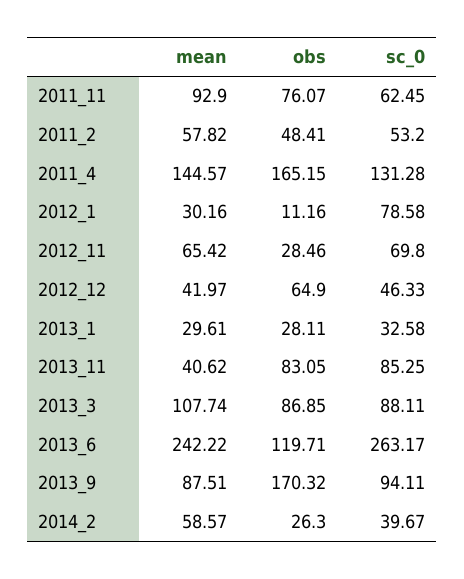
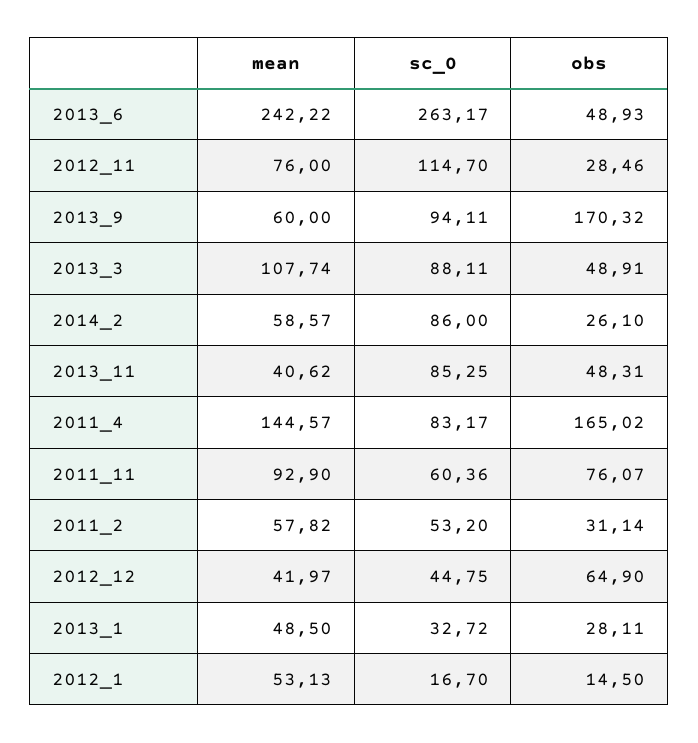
  {
    "mean": {
      "2011_11": 92.9,
      "2011_2": 57.82,
      "2011_4": 144.57,
-     "2012_1": 30.16,
+     "2012_1": 53.13,
-     "2012_11": 65.42,
+     "2012_11": 76,
      "2012_12": 41.97,
-     "2013_1": 29.61,
+     "2013_1": 48.5,
      "2013_11": 40.62,
      "2013_3": 107.74,
      "2013_6": 242.22,
-     "2013_9": 87.51,
+     "2013_9": 60,
      "2014_2": 58.57
    },
    "obs": {
      "2011_11": 76.07,
-     "2011_2": 48.41,
+     "2011_2": 31.14,
-     "2011_4": 165.15,
+     "2011_4": 165.02,
-     "2012_1": 11.16,
+     "2012_1": 14.5,
      "2012_11": 28.46,
      "2012_12": 64.9,
      "2013_1": 28.11,
-     "2013_11": 83.05,
+     "2013_11": 48.31,
-     "2013_3": 86.85,
+     "2013_3": 48.91,
-     "2013_6": 119.71,
+     "2013_6": 48.93,
      "2013_9": 170.32,
-     "2014_2": 26.3
+     "2014_2": 26.1
    },
    "sc_0": {
-     "2011_11": 62.45,
+     "2011_11": 60.36,
      "2011_2": 53.2,
-     "2011_4": 131.28,
+     "2011_4": 83.17,
-     "2012_1": 78.58,
+     "2012_1": 16.7,
-     "2012_11": 69.8,
+     "2012_11": 114.7,
-     "2012_12": 46.33,
+     "2012_12": 44.75,
-     "2013_1": 32.58,
+     "2013_1": 32.72,
      "2013_11": 85.25,
      "2013_3": 88.11,
      "2013_6": 263.17,
      "2013_9": 94.11,
-     "2014_2": 39.67
+     "2014_2": 86
    }
  }

